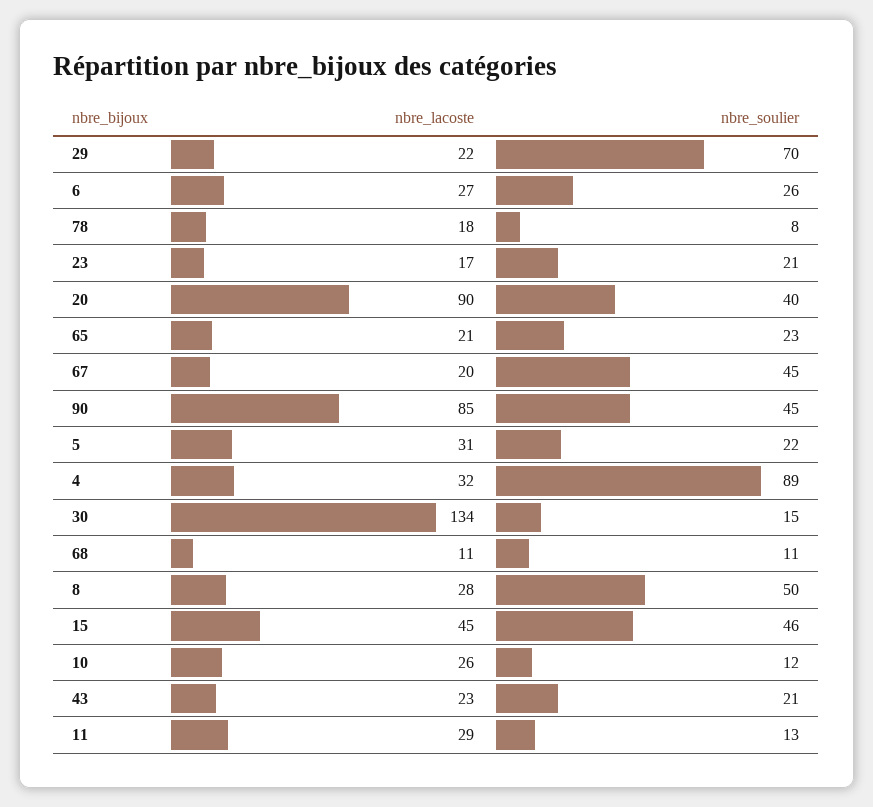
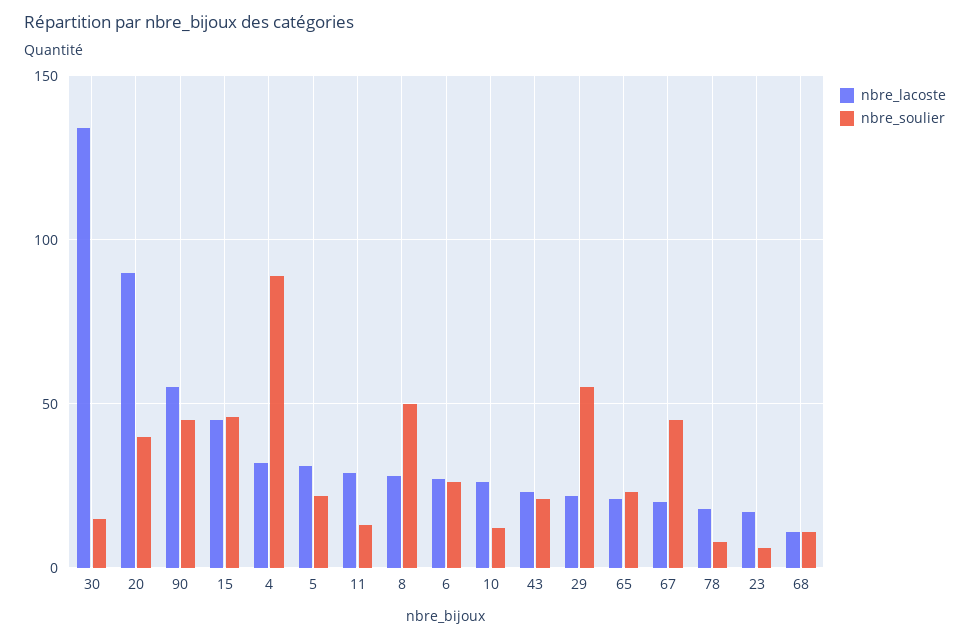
  {
    "nbre_lacoste": {
      "29": 22,
      "6": 27,
      "78": 18,
      "23": 17,
      "20": 90,
      "65": 21,
      "67": 20,
-     "90": 85,
+     "90": 55,
      "5": 31,
      "4": 32,
      "30": 134,
      "68": 11,
      "8": 28,
      "15": 45,
      "10": 26,
      "43": 23,
      "11": 29
    },
    "nbre_soulier": {
-     "29": 70,
+     "29": 55,
      "6": 26,
      "78": 8,
-     "23": 21,
+     "23": 5,
      "20": 40,
      "65": 23,
      "67": 45,
      "90": 45,
      "5": 22,
      "4": 89,
      "30": 15,
      "68": 11,
      "8": 50,
      "15": 46,
      "10": 12,
      "43": 21,
      "11": 13
    }
  }

